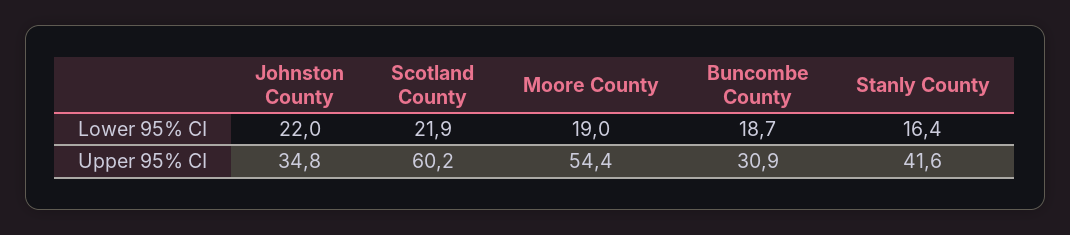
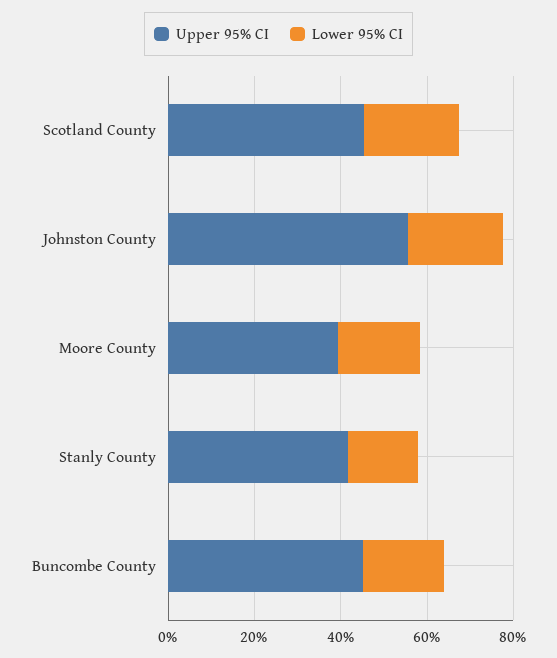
  {
    "Lower 95% CI": {
      "Johnston County": 22,
      "Scotland County": 21.9,
      "Moore County": 19,
      "Buncombe County": 18.7,
      "Stanly County": 16.4
    },
    "Upper 95% CI": {
-     "Johnston County": 34.8,
+     "Johnston County": 55,
-     "Scotland County": 60.2,
+     "Scotland County": 45,
-     "Moore County": 54.4,
+     "Moore County": 40,
-     "Buncombe County": 30.9,
+     "Buncombe County": 45,
      "Stanly County": 41.6
    }
  }

